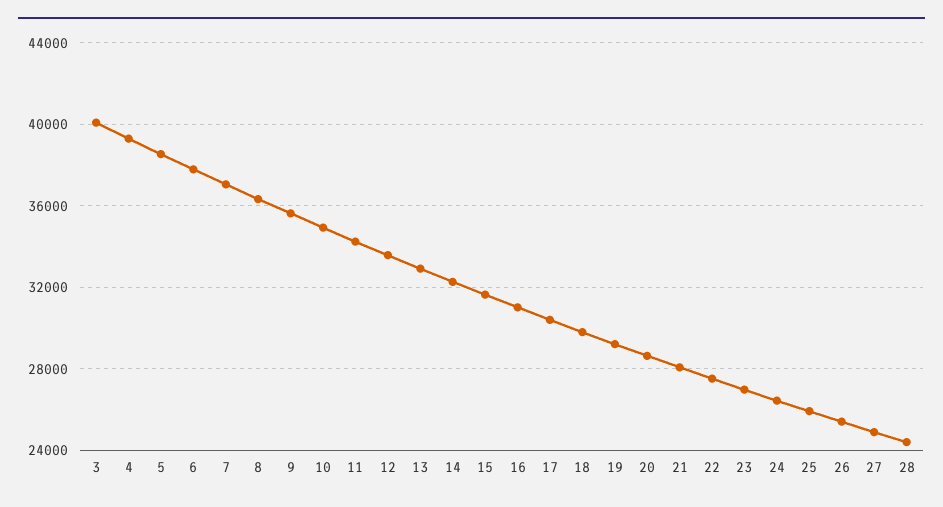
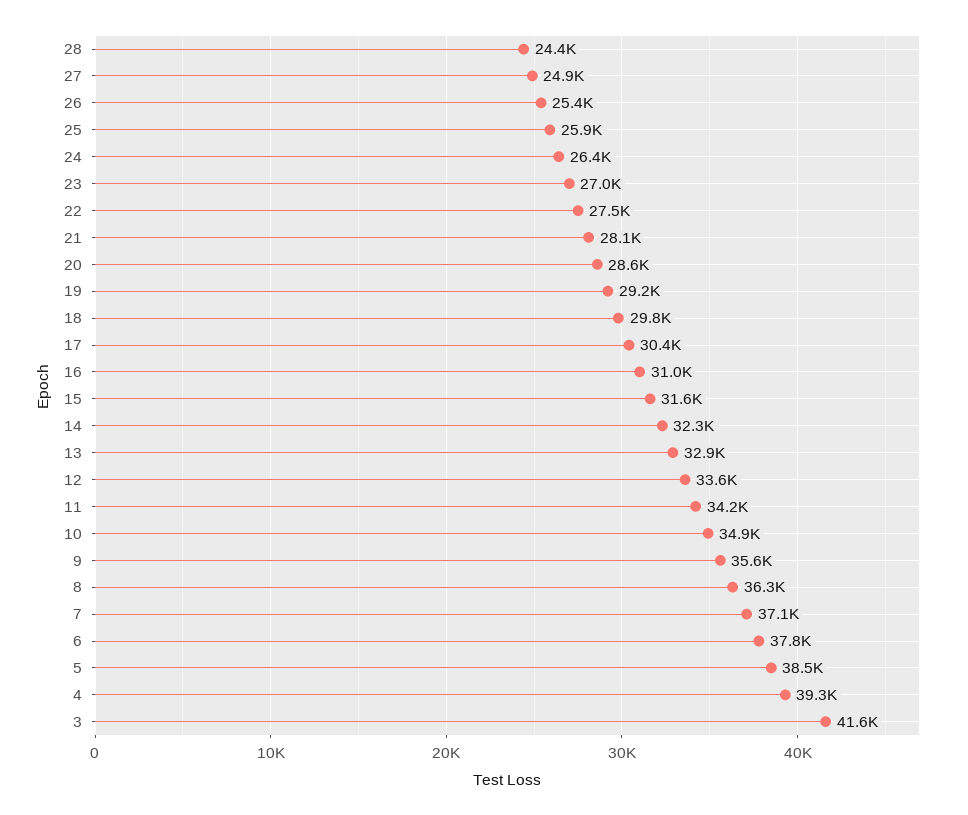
  {
-   "3": 40000,
+   "3": 41600,
    "4": 39300,
    "5": 38500,
    "6": 37800,
    "7": 37100,
    "8": 36300,
    "9": 35600,
    "10": 34900,
    "11": 34200,
    "12": 33600,
    "13": 32900,
    "14": 32300,
    "15": 31600,
    "16": 31000,
    "17": 30400,
    "18": 29800,
    "19": 29200,
    "20": 28600,
    "21": 28100,
    "22": 27500,
    "23": 27000,
    "24": 26400,
    "25": 25900,
    "26": 25400,
    "27": 24900,
    "28": 24400
  }

